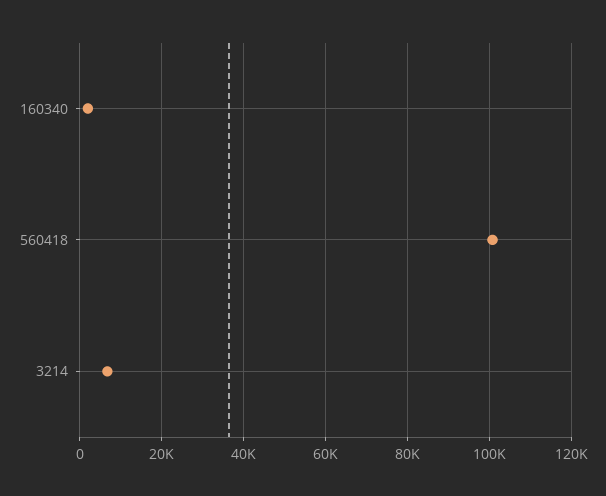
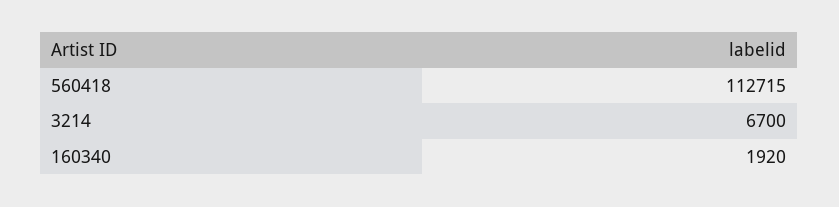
  {
    "160340": 1920,
-   "560418": 100000,
+   "560418": 112715,
    "3214": 6700
  }

